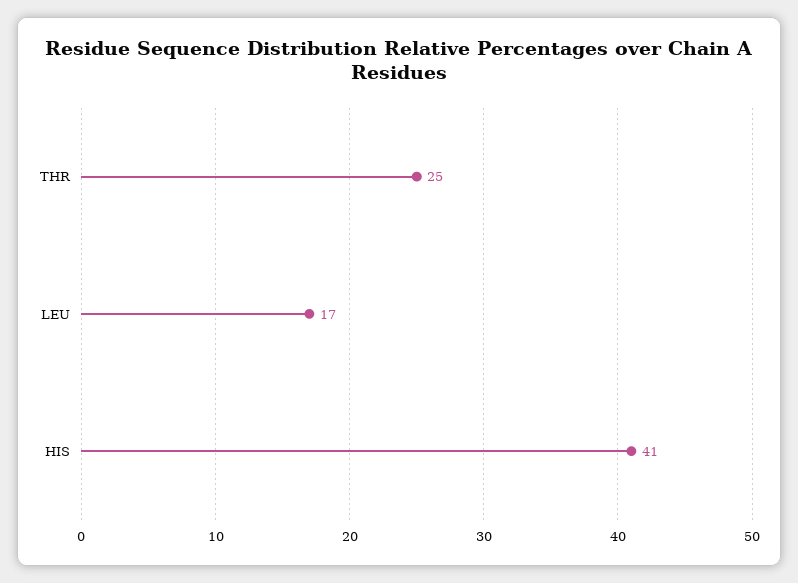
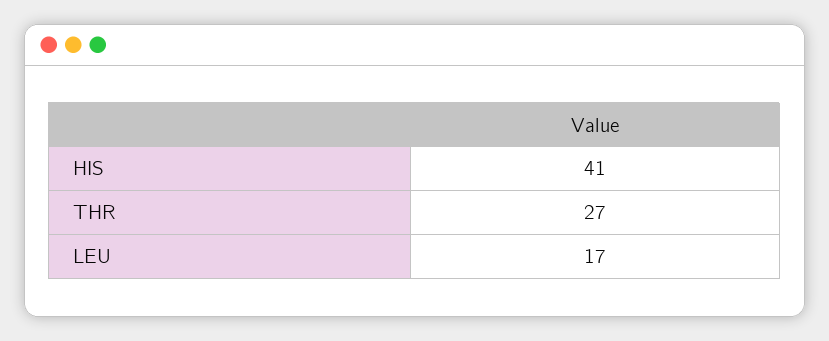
  {
-   "THR": 25,
+   "THR": 27,
    "LEU": 17,
    "HIS": 41
  }

